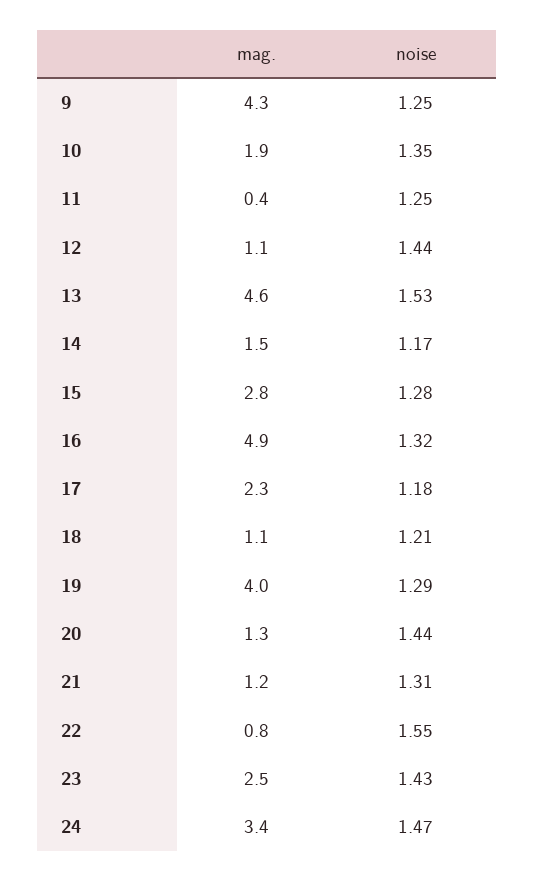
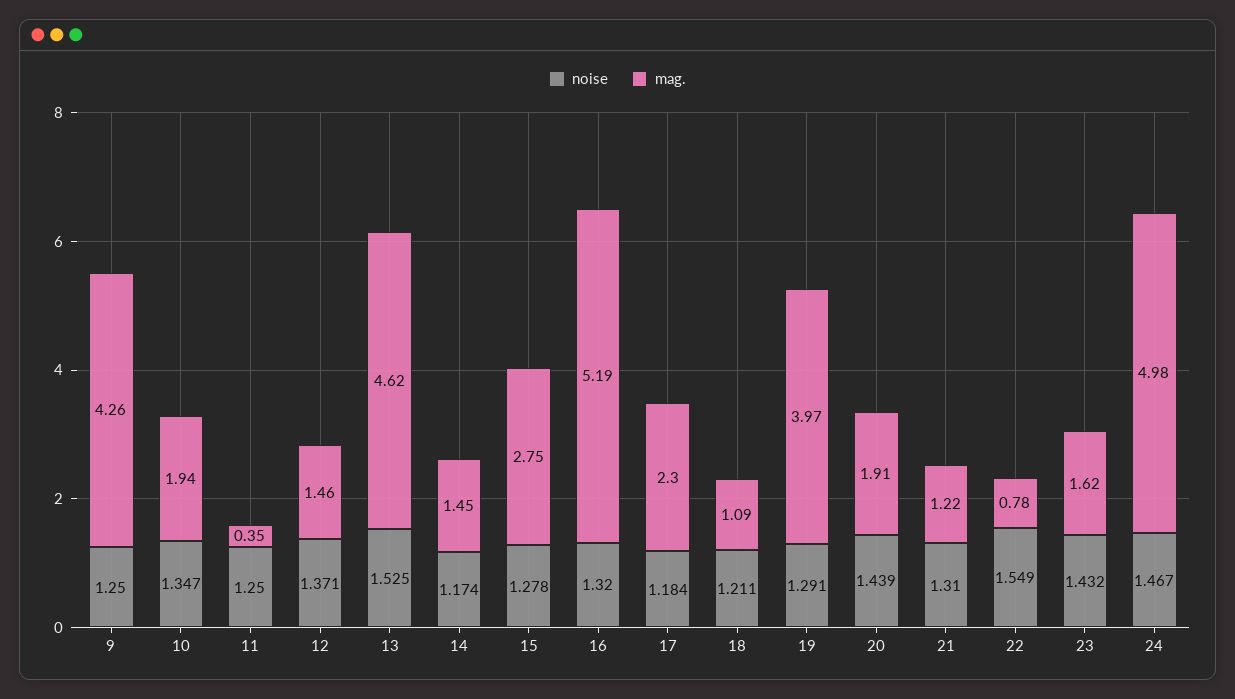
  {
    "mag.": {
      "9": 4.26,
      "10": 1.94,
      "11": 0.35,
-     "12": 1.1,
+     "12": 1.46,
      "13": 4.62,
      "14": 1.45,
      "15": 2.75,
-     "16": 4.9,
+     "16": 5.19,
      "17": 2.3,
      "18": 1.09,
      "19": 3.97,
-     "20": 1.3,
+     "20": 1.91,
      "21": 1.22,
      "22": 0.78,
-     "23": 2.5,
+     "23": 1.62,
-     "24": 3.4
+     "24": 4.98
    },
    "noise": {
      "9": 1.25,
      "10": 1.347,
      "11": 1.25,
-     "12": 1.44,
+     "12": 1.371,
      "13": 1.525,
      "14": 1.174,
      "15": 1.278,
      "16": 1.32,
      "17": 1.184,
      "18": 1.211,
      "19": 1.291,
      "20": 1.439,
      "21": 1.31,
      "22": 1.549,
      "23": 1.432,
      "24": 1.467
    }
  }

